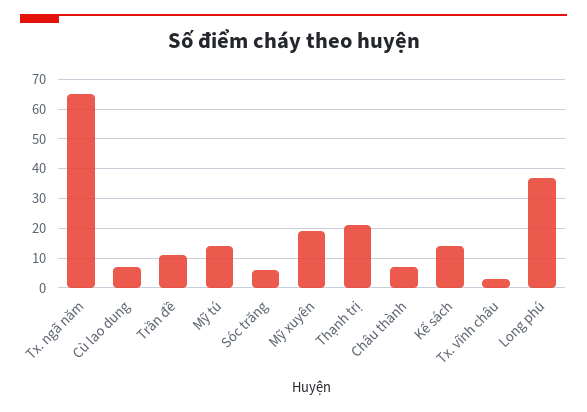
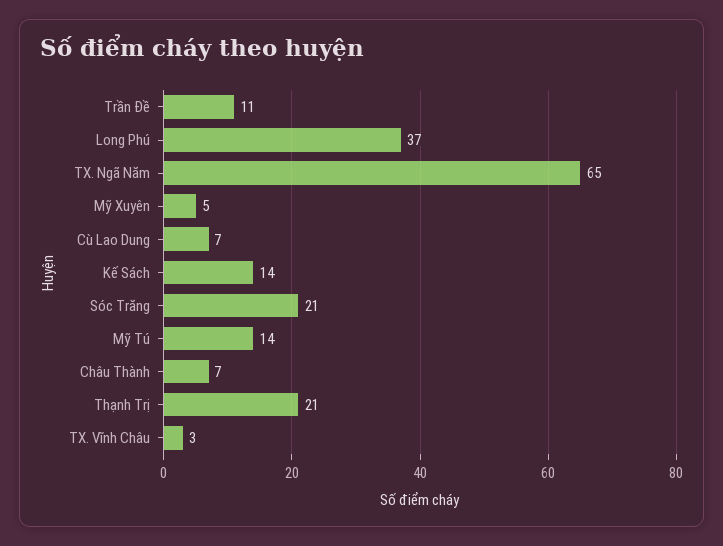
  {
    "Tx. ngã năm": 65,
    "Cù lao dung": 7,
    "Trần đề": 11,
    "Mỹ tú": 14,
-   "Sóc trăng": 5,
+   "Sóc trăng": 21,
-   "Mỹ xuyên": 20,
+   "Mỹ xuyên": 5,
    "Thạnh trị": 21,
    "Châu thành": 7,
    "Kế sách": 14,
    "Tx. vĩnh châu": 3,
    "Long phú": 37
  }

